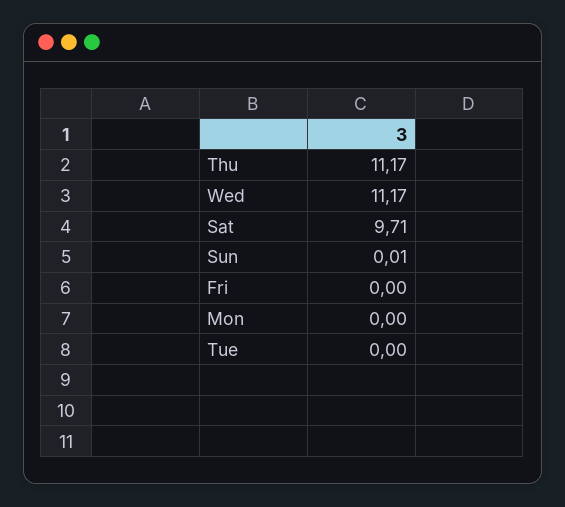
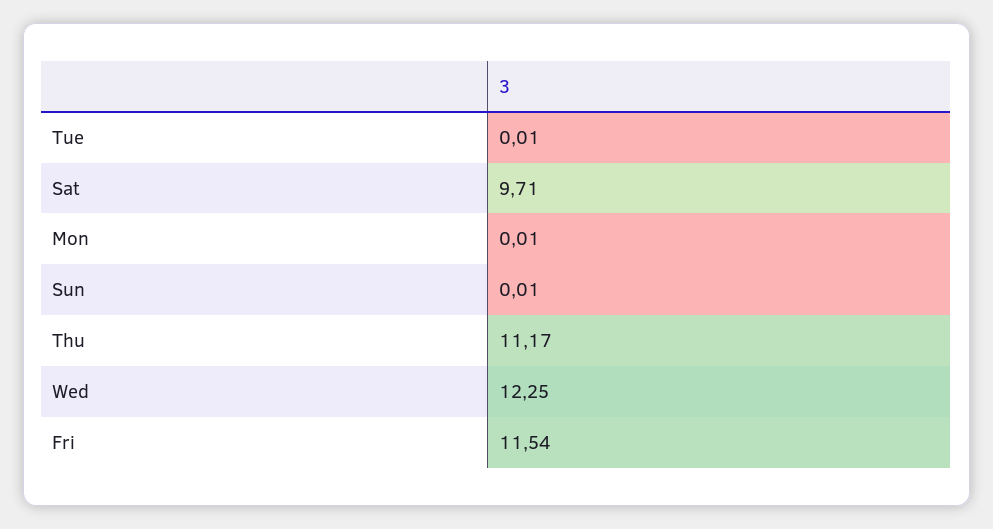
  {
    "Thu": 11.17,
-   "Wed": 11.17,
+   "Wed": 12.25,
    "Sat": 9.71,
    "Sun": 0.01,
-   "Fri": 0,
+   "Fri": 11.54,
-   "Mon": 0,
+   "Mon": 0.01,
-   "Tue": 0
+   "Tue": 0.01
  }

